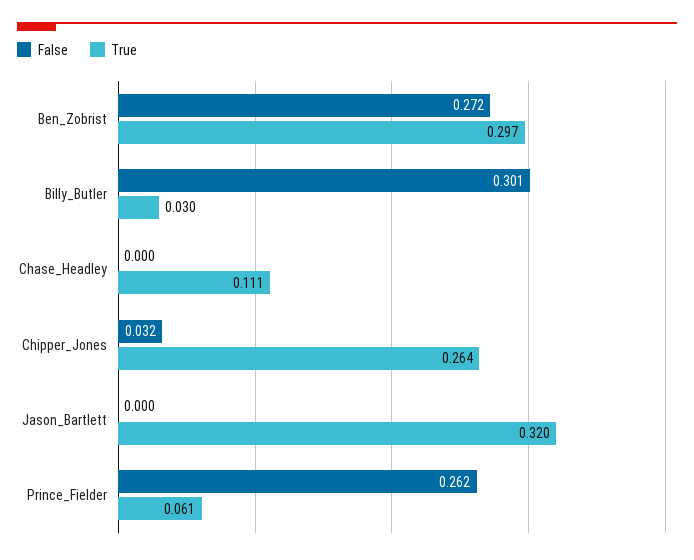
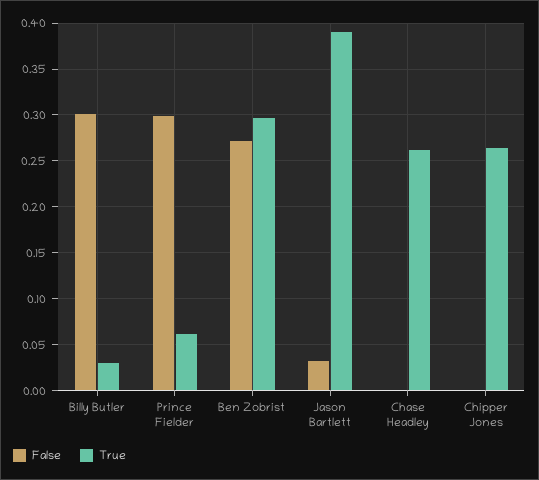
  {
    "False": {
      "Ben_Zobrist": 0.272,
      "Billy_Butler": 0.301,
      "Chase_Headley": 0,
-     "Chipper_Jones": 0.032,
+     "Chipper_Jones": 0,
-     "Jason_Bartlett": 0,
+     "Jason_Bartlett": 0.03,
-     "Prince_Fielder": 0.262
+     "Prince_Fielder": 0.3
    },
    "True": {
      "Ben_Zobrist": 0.297,
      "Billy_Butler": 0.03,
-     "Chase_Headley": 0.111,
+     "Chase_Headley": 0.26,
      "Chipper_Jones": 0.264,
-     "Jason_Bartlett": 0.32,
+     "Jason_Bartlett": 0.39,
      "Prince_Fielder": 0.061
    }
  }

